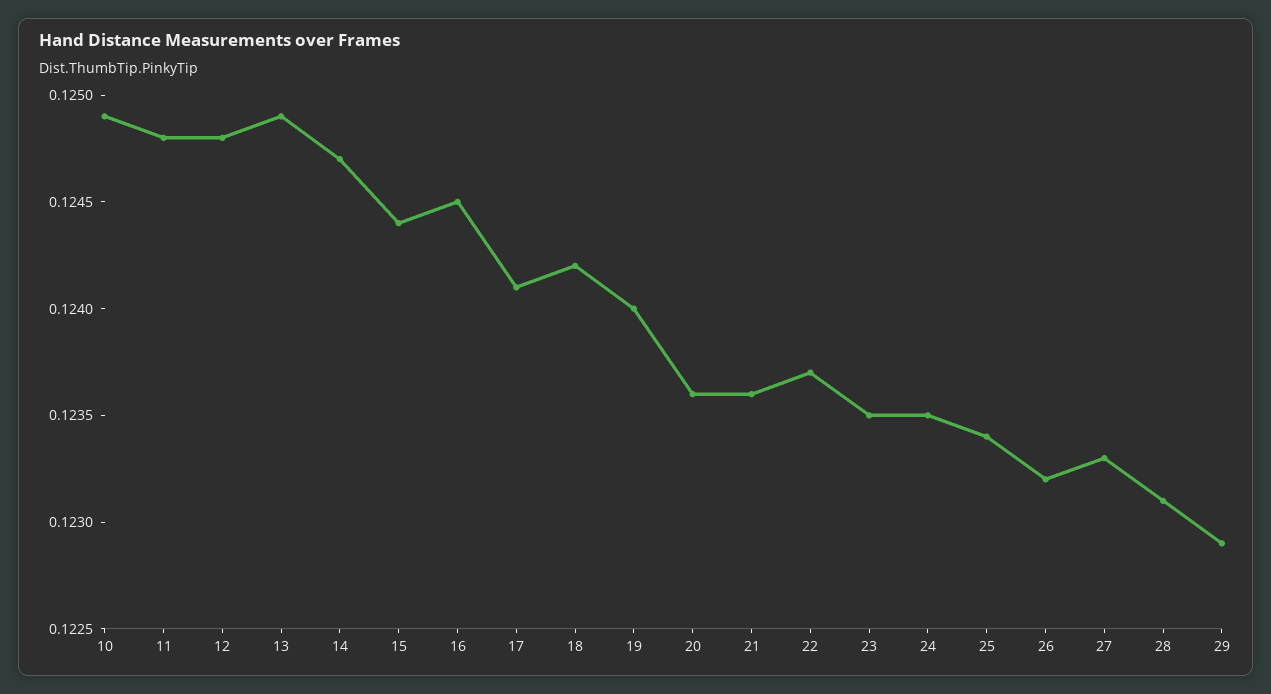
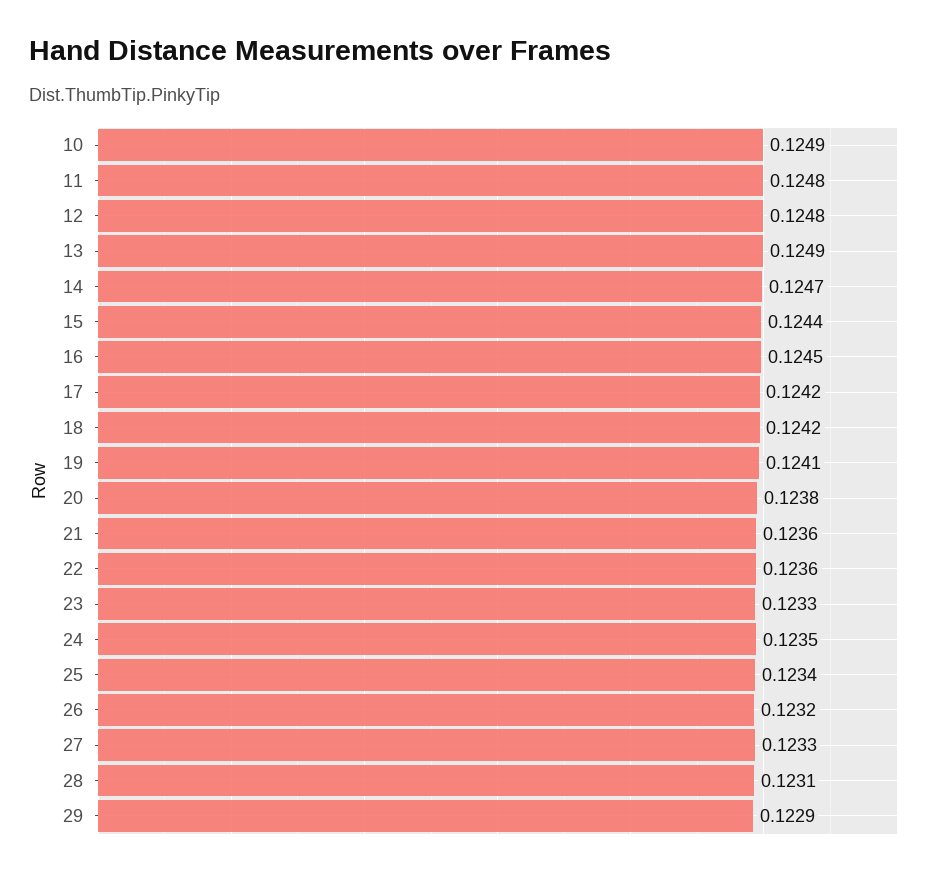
  {
    "10": 0.1249,
    "11": 0.1248,
    "12": 0.1248,
    "13": 0.1249,
    "14": 0.1247,
    "15": 0.1244,
    "16": 0.1245,
-   "17": 0.1241,
+   "17": 0.1242,
    "18": 0.1242,
-   "19": 0.124,
+   "19": 0.1241,
-   "20": 0.1236,
+   "20": 0.1238,
    "21": 0.1236,
-   "22": 0.1237,
+   "22": 0.1236,
-   "23": 0.1235,
+   "23": 0.1233,
    "24": 0.1235,
    "25": 0.1234,
    "26": 0.1232,
    "27": 0.1233,
    "28": 0.1231,
    "29": 0.1229
  }

